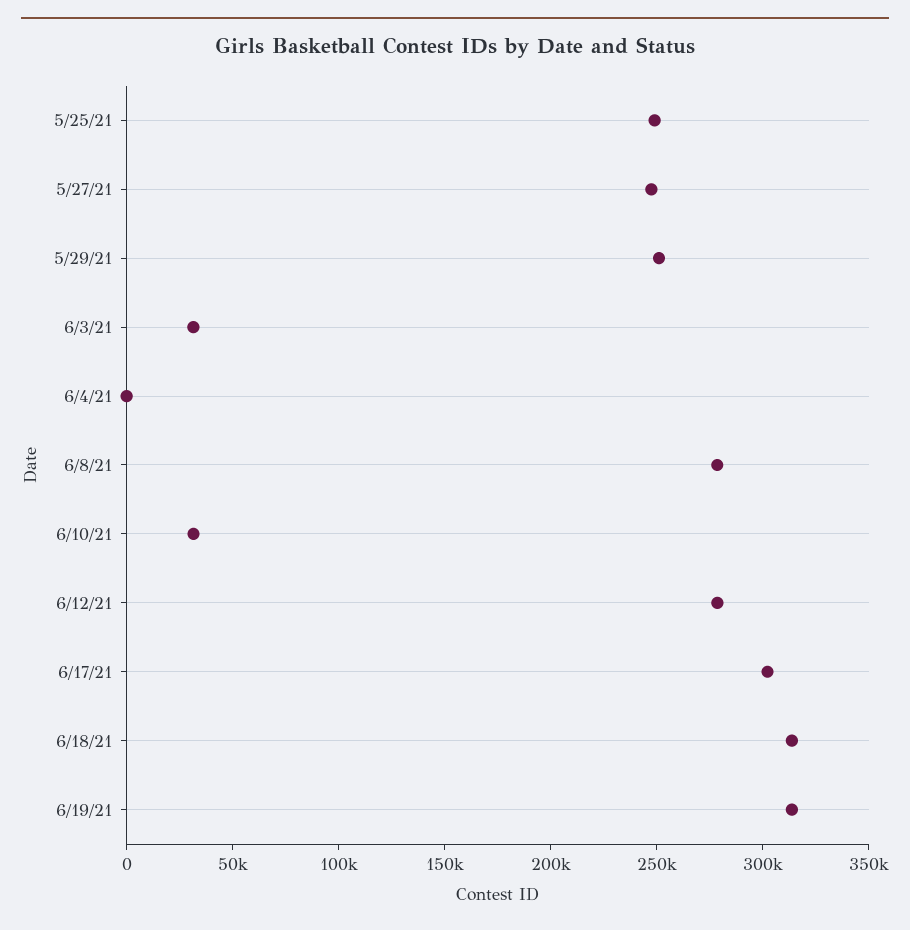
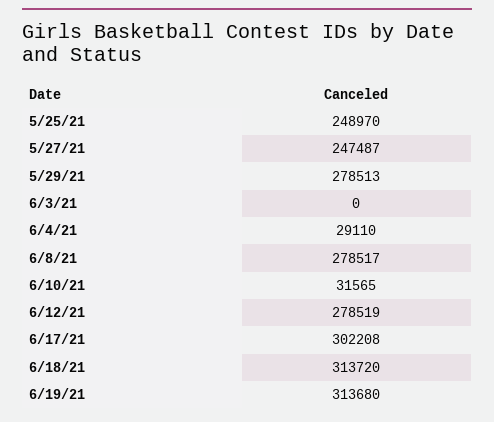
  {
    "5/25/21": 248970,
    "5/27/21": 247487,
-   "5/29/21": 250000,
+   "5/29/21": 278513,
-   "6/3/21": 30000,
+   "6/3/21": 0,
-   "6/4/21": 0,
+   "6/4/21": 29110,
    "6/8/21": 278517,
    "6/10/21": 31565,
    "6/12/21": 278519,
    "6/17/21": 302208,
    "6/18/21": 313720,
    "6/19/21": 313680
  }

